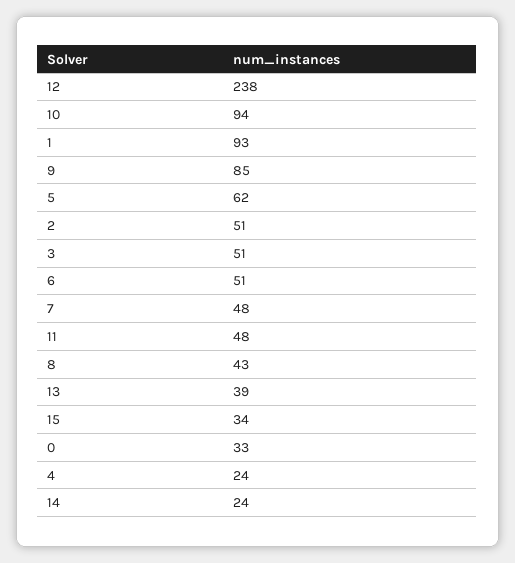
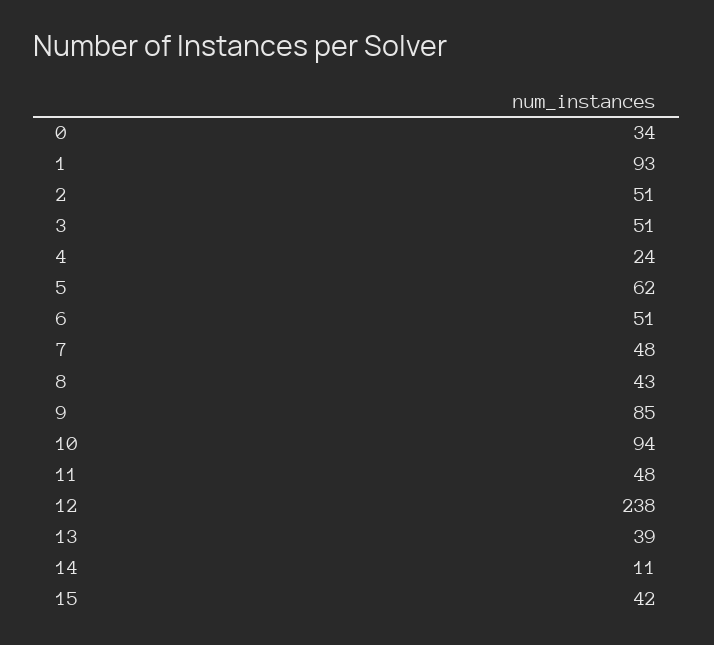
  {
    "12": 238,
    "10": 94,
    "1": 93,
    "9": 85,
    "5": 62,
    "2": 51,
    "3": 51,
    "6": 51,
    "7": 48,
    "11": 48,
    "8": 43,
    "13": 39,
-   "15": 34,
+   "15": 42,
-   "0": 33,
+   "0": 34,
    "4": 24,
-   "14": 24
+   "14": 11
  }

